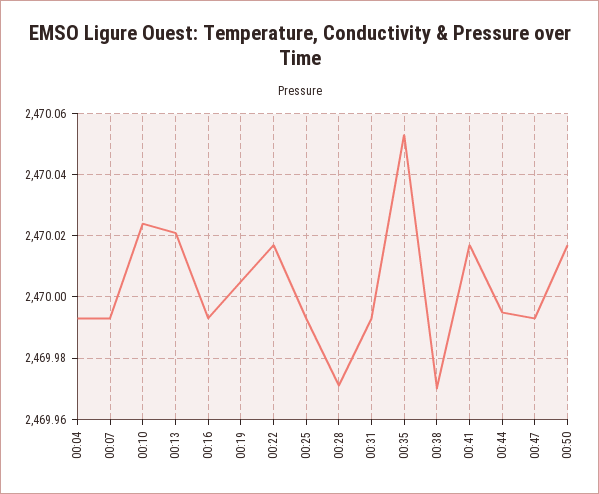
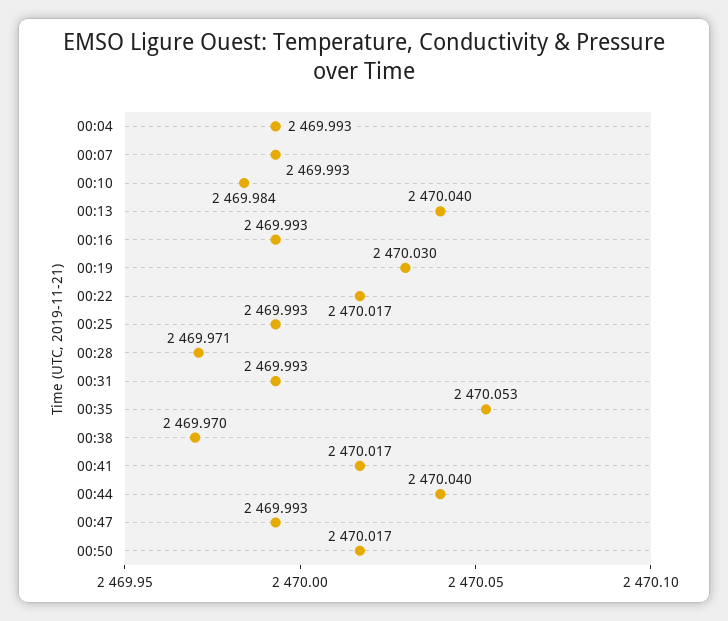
  {
    "00:04": 2469.993,
    "00:07": 2469.993,
-   "00:10": 2470.025,
+   "00:10": 2469.984,
-   "00:13": 2470.02,
+   "00:13": 2470.04,
    "00:16": 2469.993,
-   "00:19": 2470.005,
+   "00:19": 2470.03,
    "00:22": 2470.017,
    "00:25": 2469.993,
    "00:28": 2469.971,
    "00:31": 2469.993,
    "00:35": 2470.053,
    "00:38": 2469.97,
    "00:41": 2470.017,
-   "00:44": 2469.995,
+   "00:44": 2470.04,
    "00:47": 2469.993,
    "00:50": 2470.017
  }

